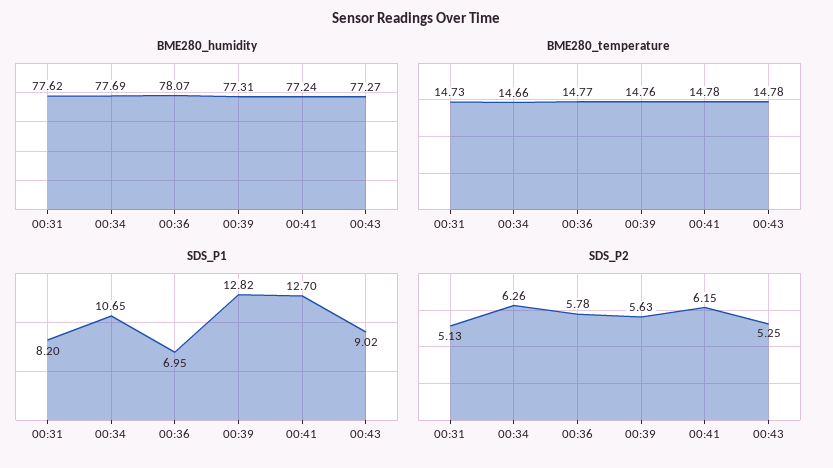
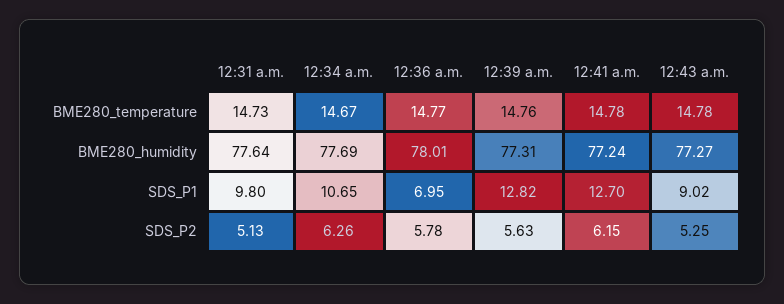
  {
    "BME280_humidity": {
-     "00:31": 77.62,
+     "00:31": 77.64,
      "00:34": 77.69,
-     "00:36": 78.07,
+     "00:36": 78.01,
      "00:39": 77.31,
      "00:41": 77.24,
      "00:43": 77.27
    },
    "BME280_temperature": {
      "00:31": 14.73,
-     "00:34": 14.66,
+     "00:34": 14.67,
      "00:36": 14.77,
      "00:39": 14.76,
      "00:41": 14.78,
      "00:43": 14.78
    },
    "SDS_P1": {
-     "00:31": 8.2,
+     "00:31": 9.8,
      "00:34": 10.65,
      "00:36": 6.95,
      "00:39": 12.82,
      "00:41": 12.7,
      "00:43": 9.02
    },
    "SDS_P2": {
      "00:31": 5.13,
      "00:34": 6.26,
      "00:36": 5.78,
      "00:39": 5.63,
      "00:41": 6.15,
      "00:43": 5.25
    }
  }

